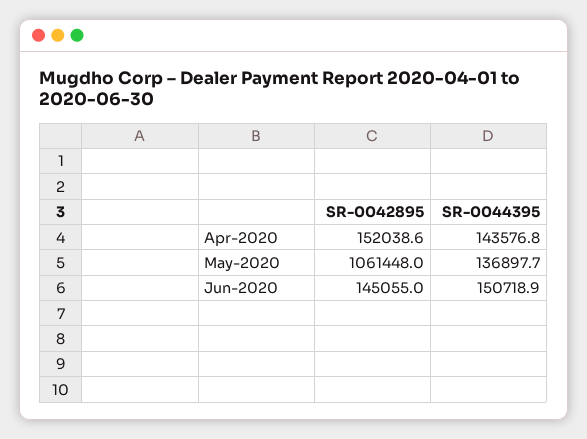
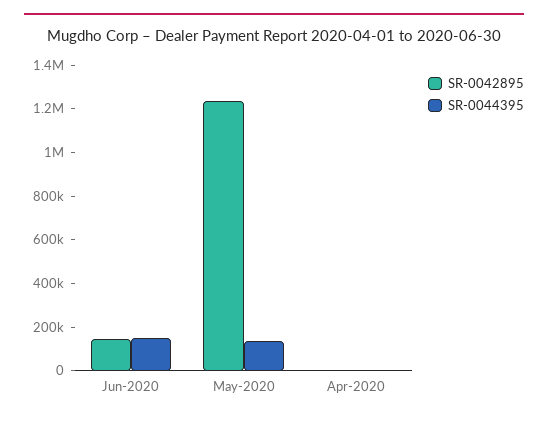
  {
    "SR-0042895": {
-     "Apr-2020": 152038.6,
+     "Apr-2020": 0,
-     "May-2020": 1061448,
+     "May-2020": 1250000,
      "Jun-2020": 145055
    },
    "SR-0044395": {
-     "Apr-2020": 143576.8,
+     "Apr-2020": 0,
      "May-2020": 136897.7,
      "Jun-2020": 150718.9
    }
  }

